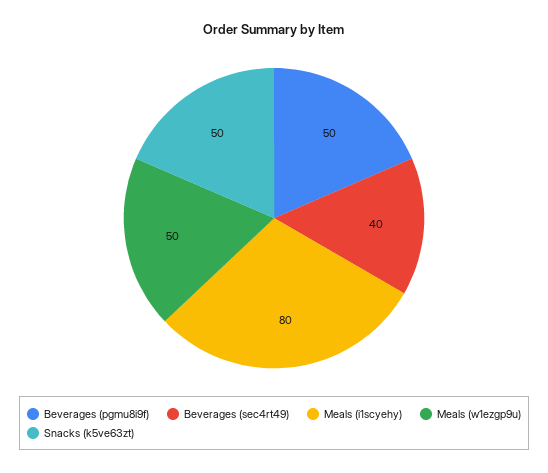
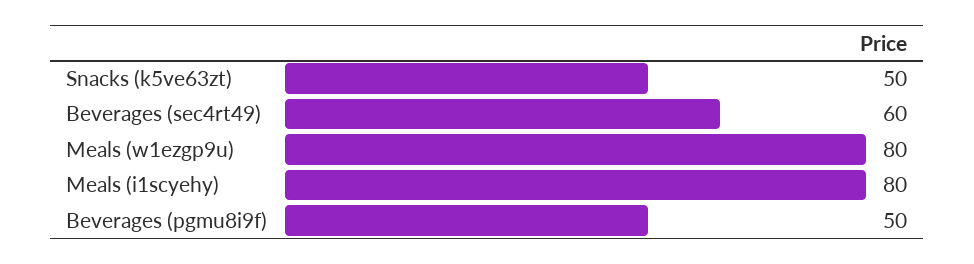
  {
    "Beverages (pgmu8i9f)": 50,
-   "Beverages (sec4rt49)": 40,
+   "Beverages (sec4rt49)": 60,
    "Meals (i1scyehy)": 80,
-   "Meals (w1ezgp9u)": 50,
+   "Meals (w1ezgp9u)": 80,
    "Snacks (k5ve63zt)": 50
  }

